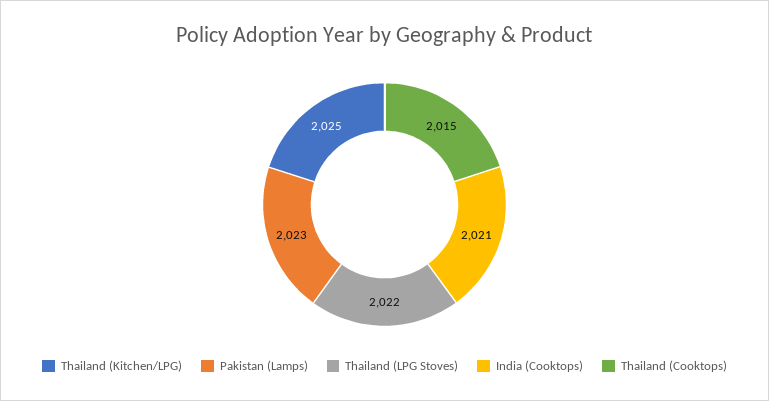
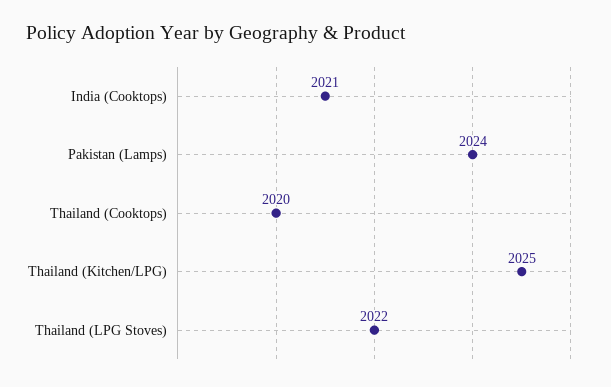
  {
    "Thailand (Kitchen/LPG)": 2025,
-   "Pakistan (Lamps)": 2023,
+   "Pakistan (Lamps)": 2024,
    "Thailand (LPG Stoves)": 2022,
    "India (Cooktops)": 2021,
-   "Thailand (Cooktops)": 2015
+   "Thailand (Cooktops)": 2020
  }

